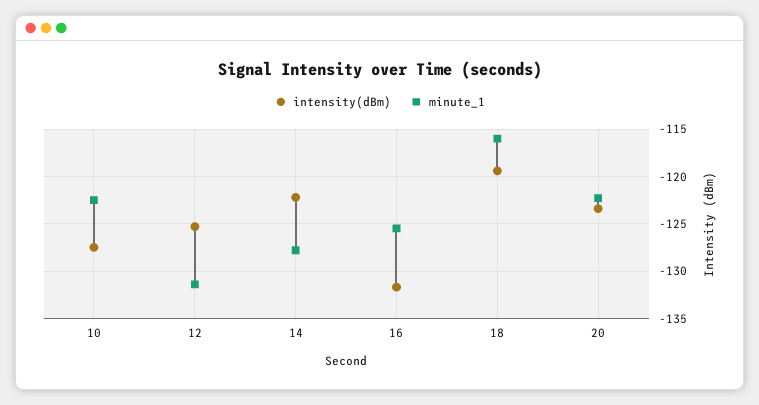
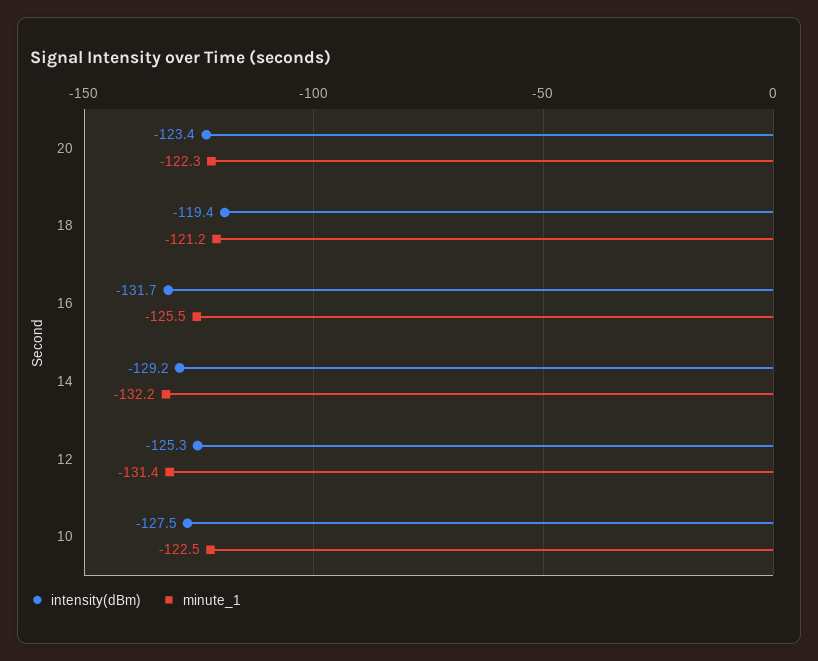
  {
    "intensity(dBm)": {
      "10": -127.5,
      "12": -125.3,
-     "14": -122,
+     "14": -129.2,
      "16": -131.7,
      "18": -119.4,
      "20": -123.4
    },
    "minute_1": {
      "10": -122.5,
      "12": -131.4,
-     "14": -128,
+     "14": -132.2,
      "16": -125.5,
-     "18": -116,
+     "18": -121.2,
      "20": -122.3
    }
  }

